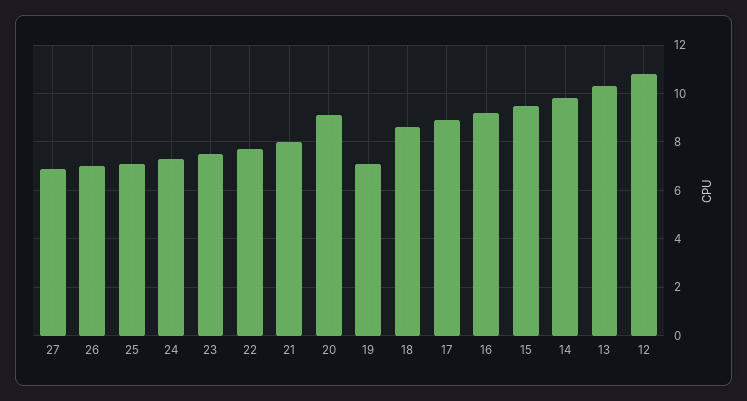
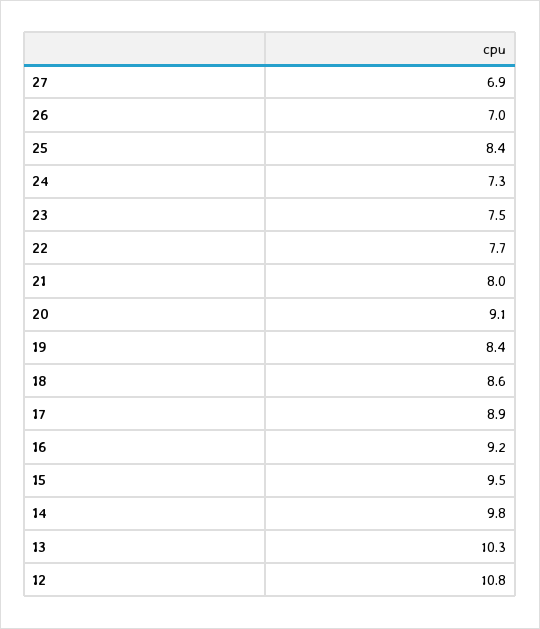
  {
    "27": 6.9,
    "26": 7,
-   "25": 7,
+   "25": 8.4,
    "24": 7.3,
    "23": 7.5,
    "22": 7.7,
    "21": 8,
    "20": 9.1,
-   "19": 7,
+   "19": 8.4,
    "18": 8.6,
    "17": 8.9,
    "16": 9.2,
    "15": 9.5,
    "14": 9.8,
    "13": 10.3,
    "12": 10.8
  }

